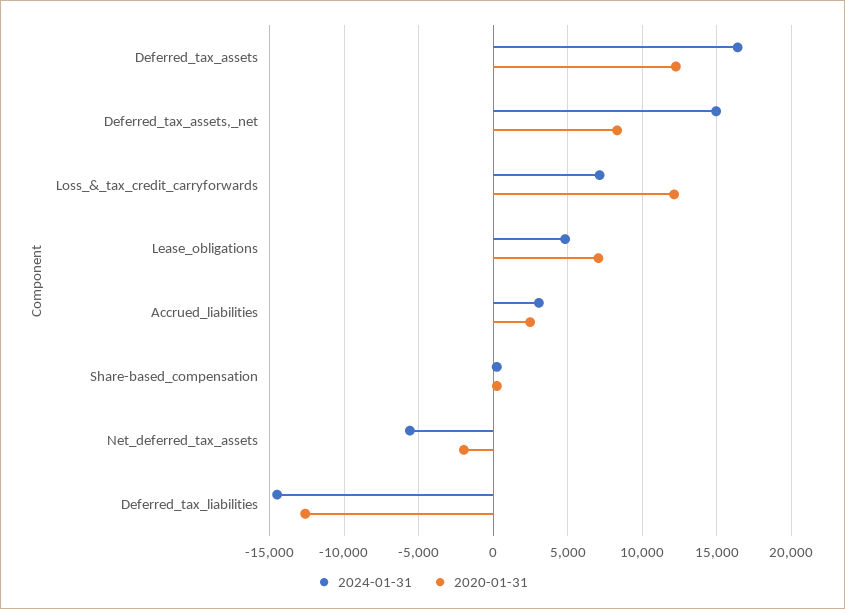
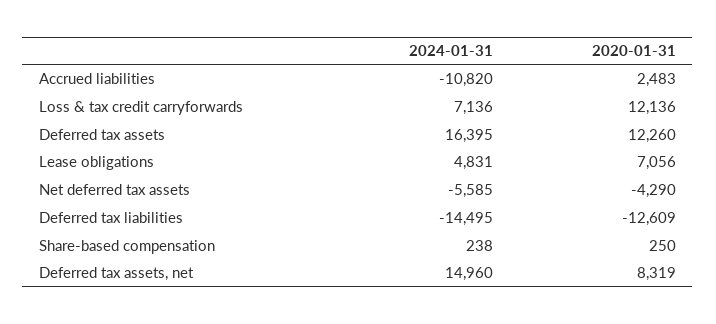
  {
    "2024-01-31": {
      "Deferred_tax_assets": 16395,
      "Deferred_tax_assets,_net": 14960,
      "Loss_&_tax_credit_carryforwards": 7136,
      "Lease_obligations": 4831,
-     "Accrued_liabilities": 3000,
+     "Accrued_liabilities": -10820,
      "Share-based_compensation": 238,
      "Net_deferred_tax_assets": -5585,
      "Deferred_tax_liabilities": -14495
    },
    "2020-01-31": {
      "Deferred_tax_assets": 12260,
      "Deferred_tax_assets,_net": 8319,
      "Loss_&_tax_credit_carryforwards": 12136,
      "Lease_obligations": 7056,
      "Accrued_liabilities": 2483,
      "Share-based_compensation": 250,
-     "Net_deferred_tax_assets": -2000,
+     "Net_deferred_tax_assets": -4290,
      "Deferred_tax_liabilities": -12609
    }
  }

